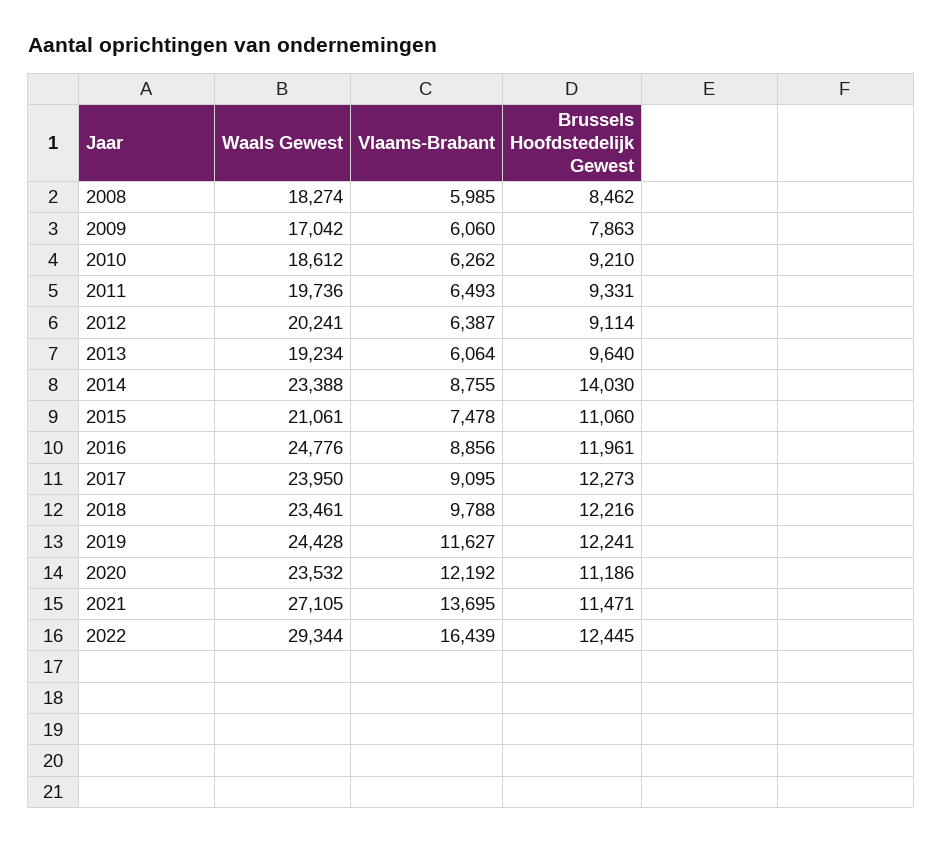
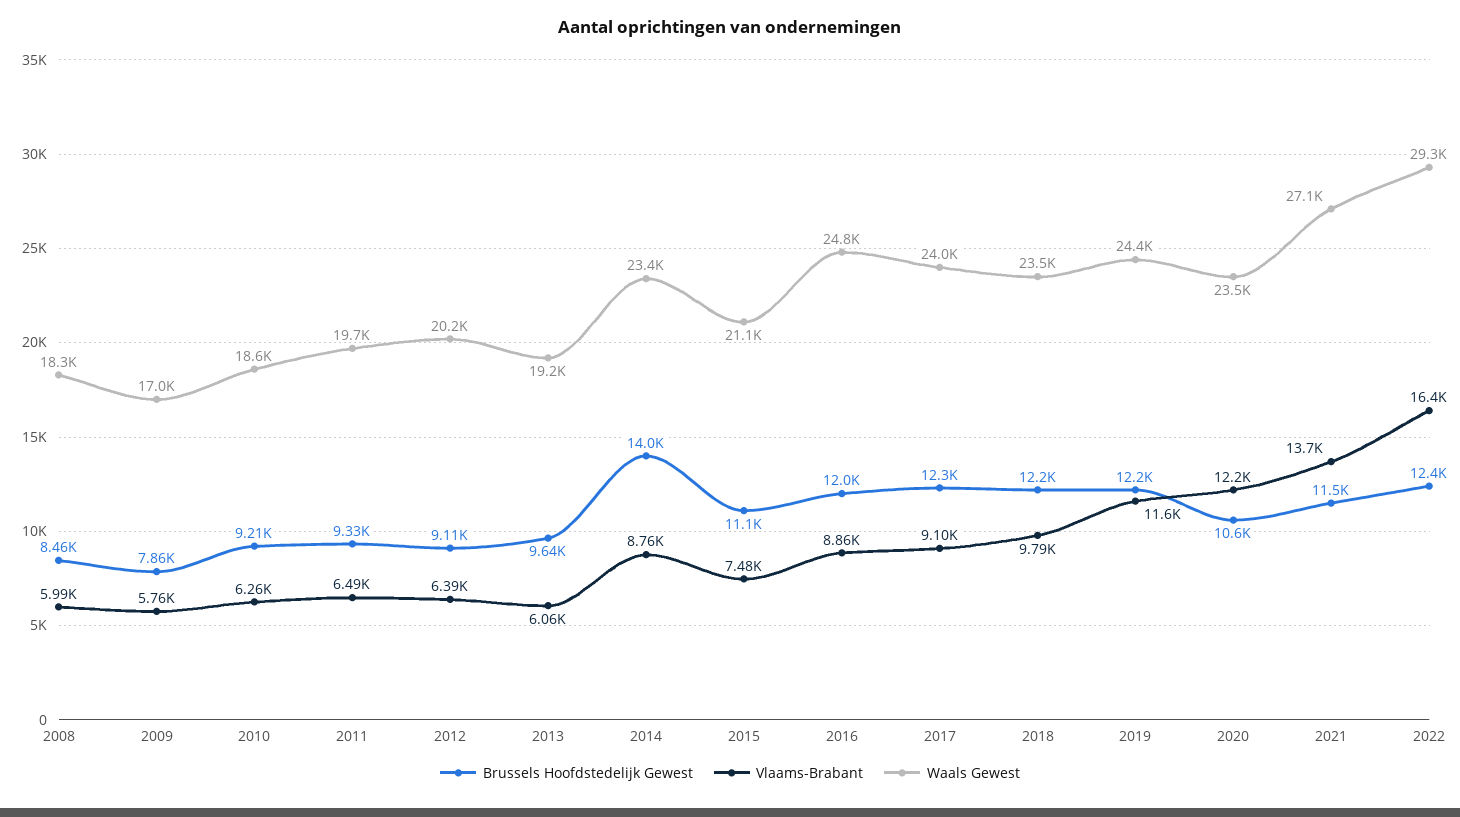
  {
    "Waals Gewest": {
      "2008": 18274,
      "2009": 17042,
      "2010": 18612,
      "2011": 19736,
      "2012": 20241,
      "2013": 19234,
      "2014": 23388,
      "2015": 21061,
      "2016": 24776,
      "2017": 23950,
      "2018": 23461,
      "2019": 24428,
      "2020": 23532,
      "2021": 27105,
      "2022": 29344
    },
    "Vlaams-Brabant": {
      "2008": 5985,
-     "2009": 6060,
+     "2009": 5760,
      "2010": 6262,
      "2011": 6493,
      "2012": 6387,
      "2013": 6064,
      "2014": 8755,
      "2015": 7478,
      "2016": 8856,
      "2017": 9095,
      "2018": 9788,
      "2019": 11627,
      "2020": 12192,
      "2021": 13695,
      "2022": 16439
    },
    "Brussels Hoofdstedelijk Gewest": {
      "2008": 8462,
      "2009": 7863,
      "2010": 9210,
      "2011": 9331,
      "2012": 9114,
      "2013": 9640,
      "2014": 14030,
      "2015": 11060,
      "2016": 11961,
      "2017": 12273,
      "2018": 12216,
      "2019": 12241,
-     "2020": 11186,
+     "2020": 10600,
      "2021": 11471,
      "2022": 12445
    }
  }

